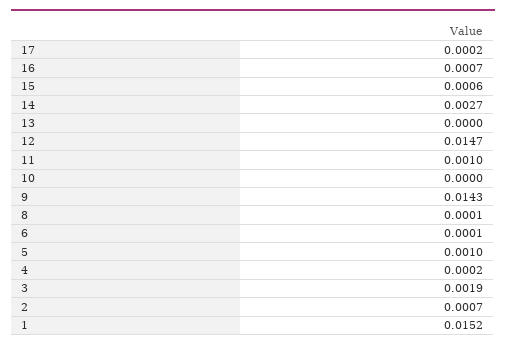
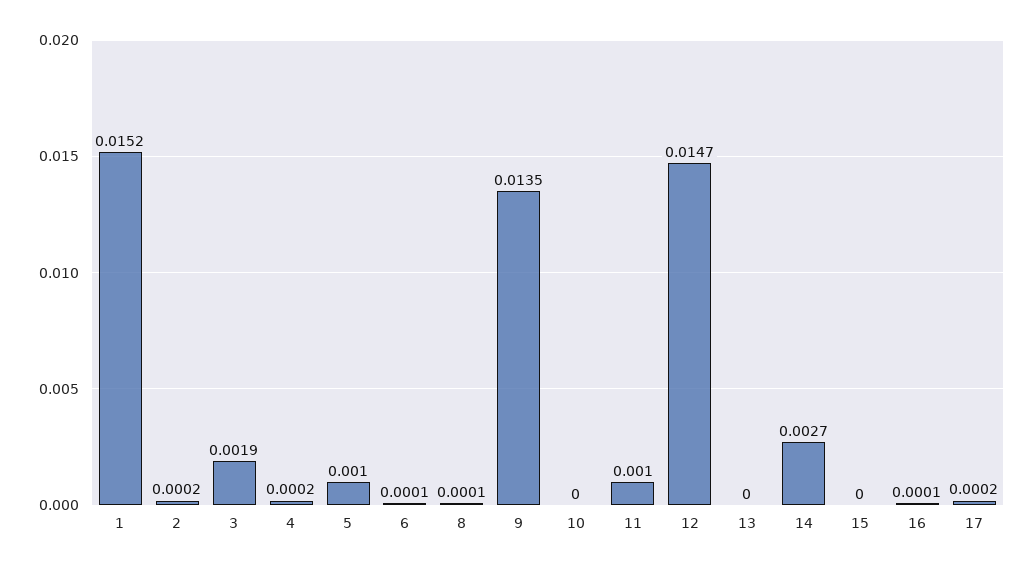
  {
    "17": 0.0002,
-   "16": 0.0007,
+   "16": 0.0001,
-   "15": 0.0006,
+   "15": 0,
    "14": 0.0027,
    "13": 0,
    "12": 0.0147,
    "11": 0.001,
    "10": 0,
-   "9": 0.0143,
+   "9": 0.0135,
    "8": 0.0001,
    "6": 0.0001,
    "5": 0.001,
    "4": 0.0002,
    "3": 0.0019,
-   "2": 0.0007,
+   "2": 0.0002,
    "1": 0.0152
  }

